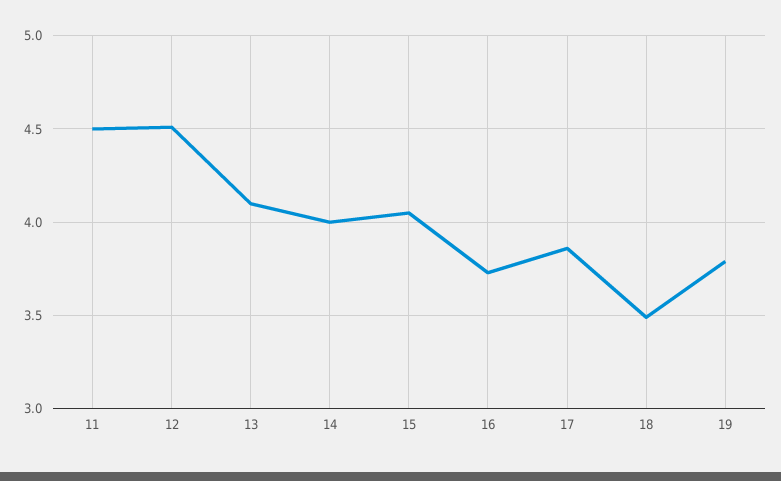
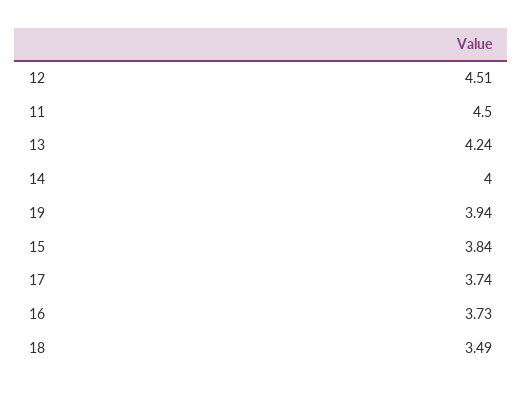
  {
    "11": 4.5,
    "12": 4.51,
-   "13": 4.1,
+   "13": 4.24,
    "14": 4,
-   "15": 4.05,
+   "15": 3.84,
    "16": 3.73,
-   "17": 3.85,
+   "17": 3.74,
    "18": 3.49,
-   "19": 3.8
+   "19": 3.94
  }

